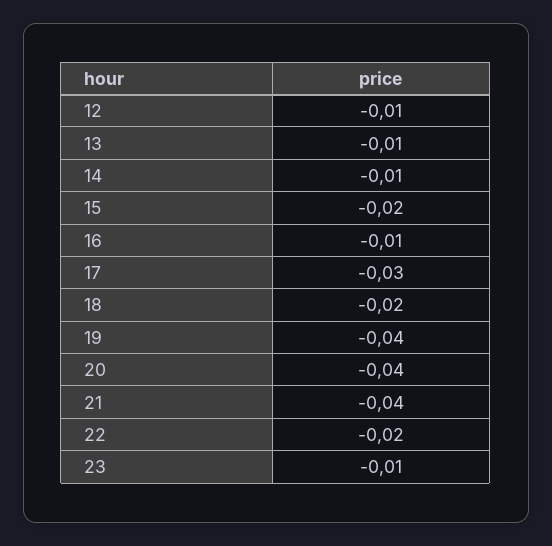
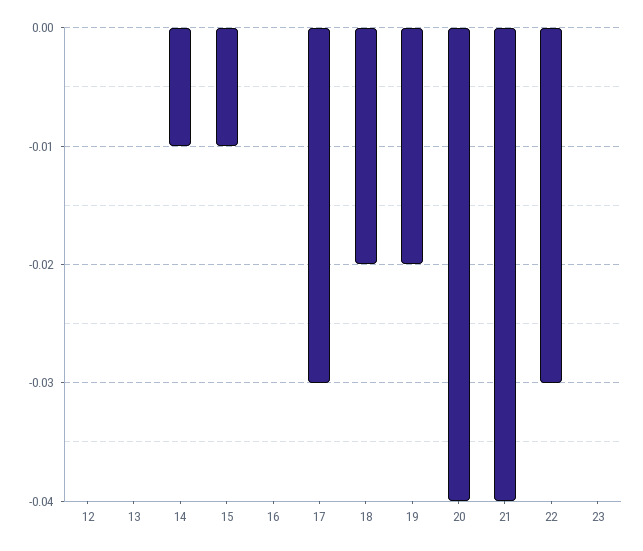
  {
-   "12": -0.01,
+   "12": 0,
-   "13": -0.01,
+   "13": 0,
    "14": -0.01,
-   "15": -0.02,
+   "15": -0.01,
-   "16": -0.01,
+   "16": 0,
    "17": -0.03,
    "18": -0.02,
-   "19": -0.04,
+   "19": -0.02,
    "20": -0.04,
    "21": -0.04,
-   "22": -0.02,
+   "22": -0.03,
-   "23": -0.01
+   "23": 0
  }

